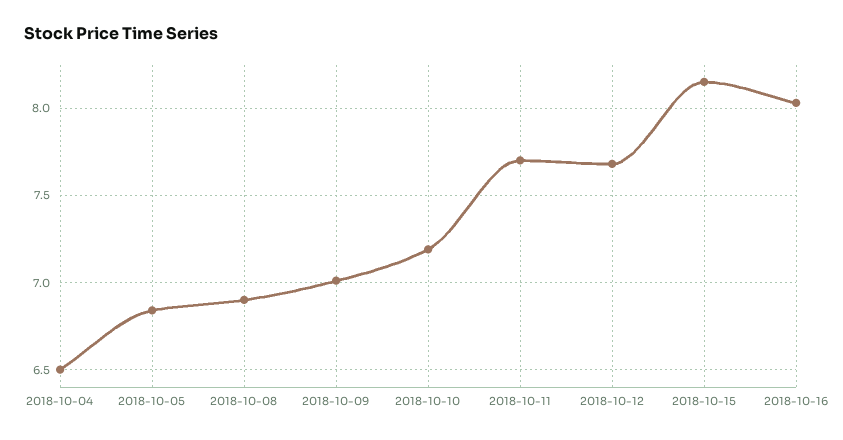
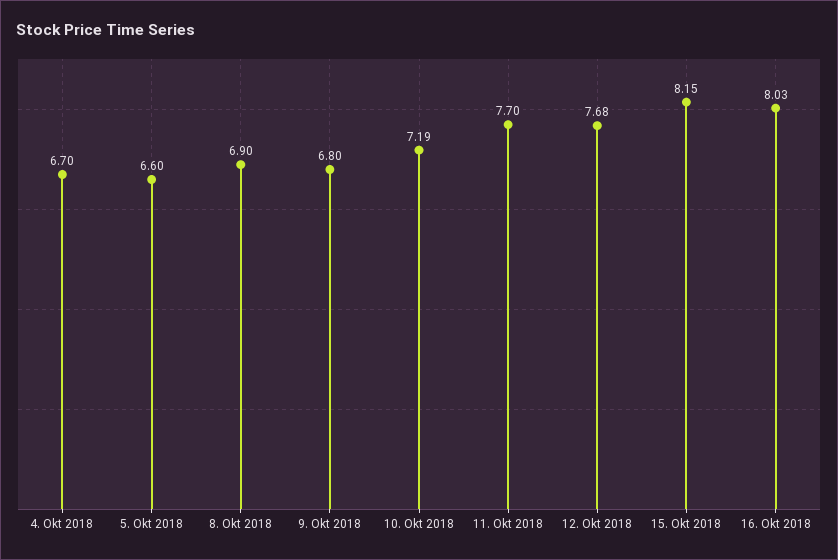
  {
-   "2018-10-04": 6.5,
+   "2018-10-04": 6.7,
-   "2018-10-05": 6.85,
+   "2018-10-05": 6.6,
    "2018-10-08": 6.9,
-   "2018-10-09": 7,
+   "2018-10-09": 6.8,
    "2018-10-10": 7.19,
    "2018-10-11": 7.7,
    "2018-10-12": 7.68,
    "2018-10-15": 8.15,
    "2018-10-16": 8.03
  }

